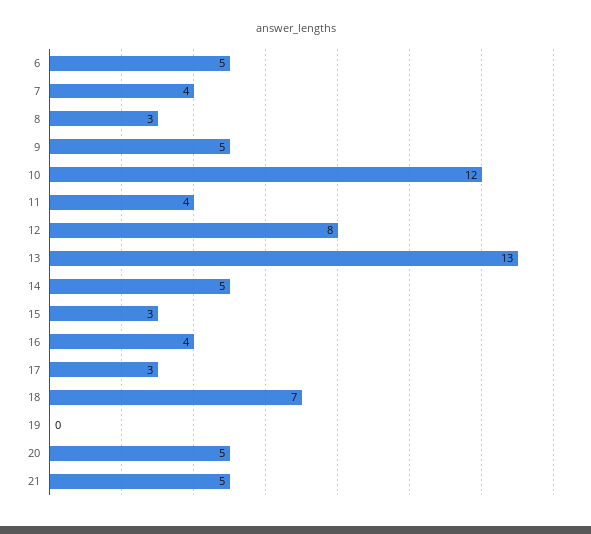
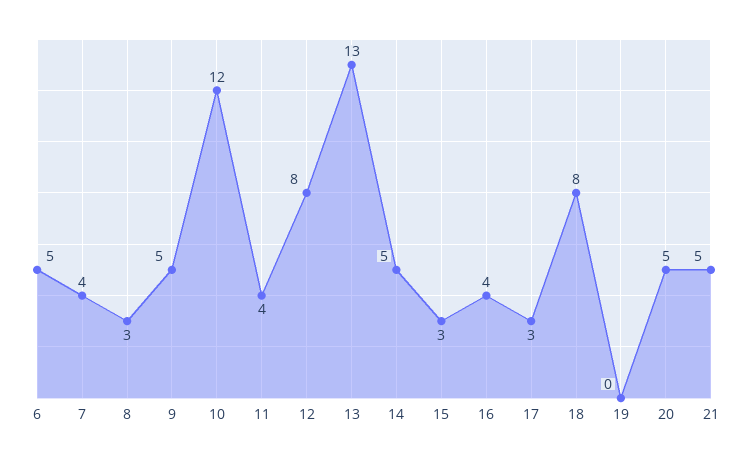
  {
    "6": 5,
    "7": 4,
    "8": 3,
    "9": 5,
    "10": 12,
    "11": 4,
    "12": 8,
    "13": 13,
    "14": 5,
    "15": 3,
    "16": 4,
    "17": 3,
-   "18": 7,
+   "18": 8,
    "19": 0,
    "20": 5,
    "21": 5
  }

